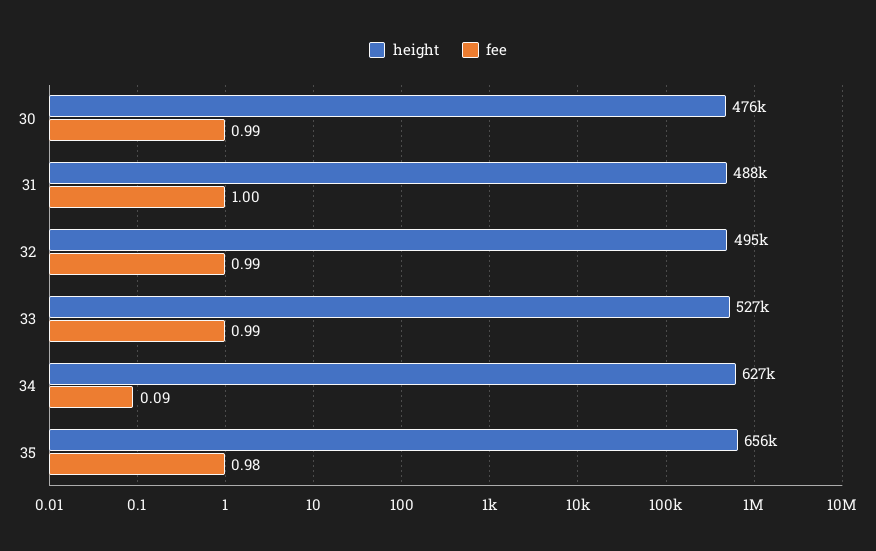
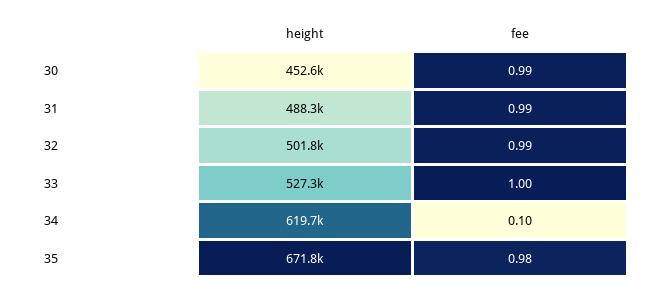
  {
    "height": {
-     "30": 476000,
+     "30": 452600,
      "31": 488300,
-     "32": 495000,
+     "32": 501800,
      "33": 527300,
-     "34": 627000,
+     "34": 619700,
-     "35": 656000
+     "35": 671800
    },
    "fee": {
      "30": 0.99,
-     "31": 1,
+     "31": 0.99,
      "32": 0.99,
-     "33": 0.99,
+     "33": 1,
-     "34": 0.09,
+     "34": 0.1,
      "35": 0.98
    }
  }

